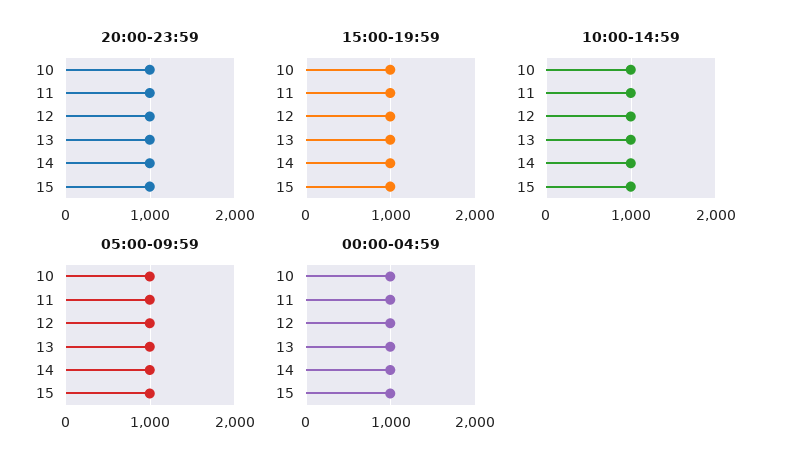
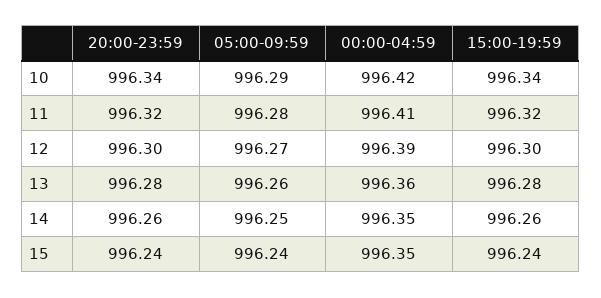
  {
    "20:00-23:59": {
      "10": 996.34,
      "11": 996.32,
      "12": 996.3,
      "13": 996.28,
      "14": 996.26,
      "15": 996.24
    },
    "15:00-19:59": {
      "10": 996.34,
      "11": 996.32,
      "12": 996.3,
      "13": 996.28,
      "14": 996.26,
      "15": 996.24
    },
-   "10:00-14:59": {
-     "10": 1000,
-     "11": 1000,
-     "12": 1000,
-     "13": 1000,
-     "14": 1000,
-     "15": 1000
-   },
    "05:00-09:59": {
      "10": 996.29,
      "11": 996.28,
      "12": 996.27,
      "13": 996.26,
      "14": 996.25,
      "15": 996.24
    },
    "00:00-04:59": {
      "10": 996.42,
      "11": 996.41,
      "12": 996.39,
      "13": 996.36,
      "14": 996.35,
      "15": 996.35
    }
  }

